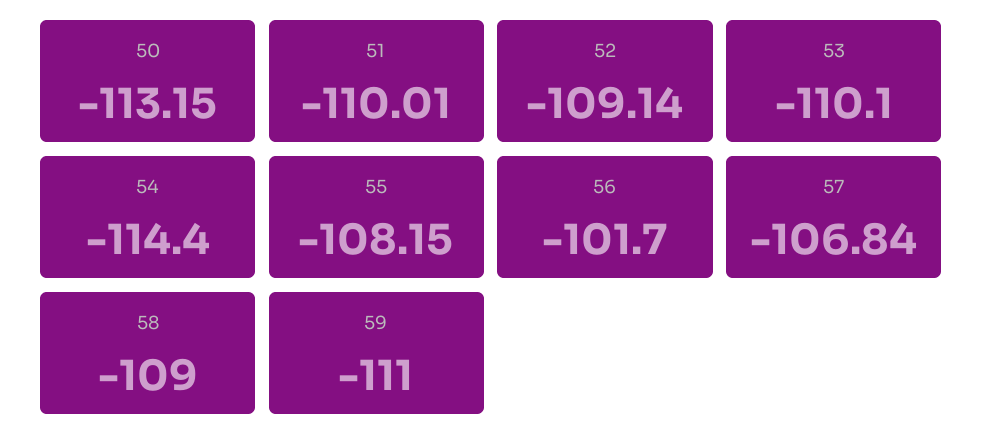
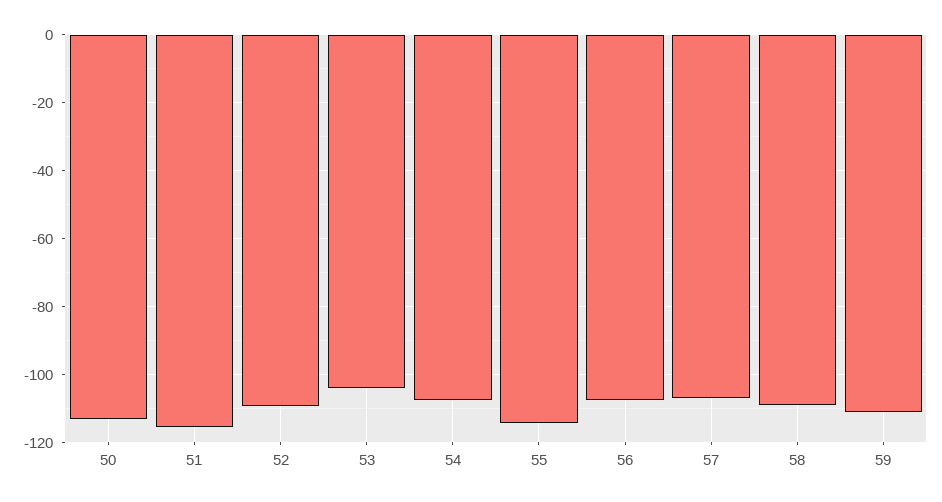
  {
    "50": -113.15,
-   "51": -110.01,
+   "51": -116,
    "52": -109.14,
-   "53": -110.1,
+   "53": -104,
-   "54": -114.4,
+   "54": -108,
-   "55": -108.15,
+   "55": -114,
-   "56": -101.7,
+   "56": -108,
    "57": -106.84,
    "58": -109,
    "59": -111
  }

